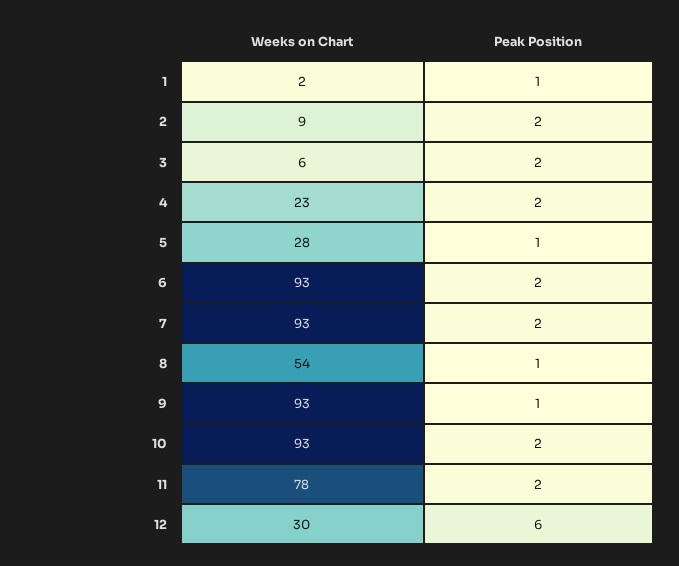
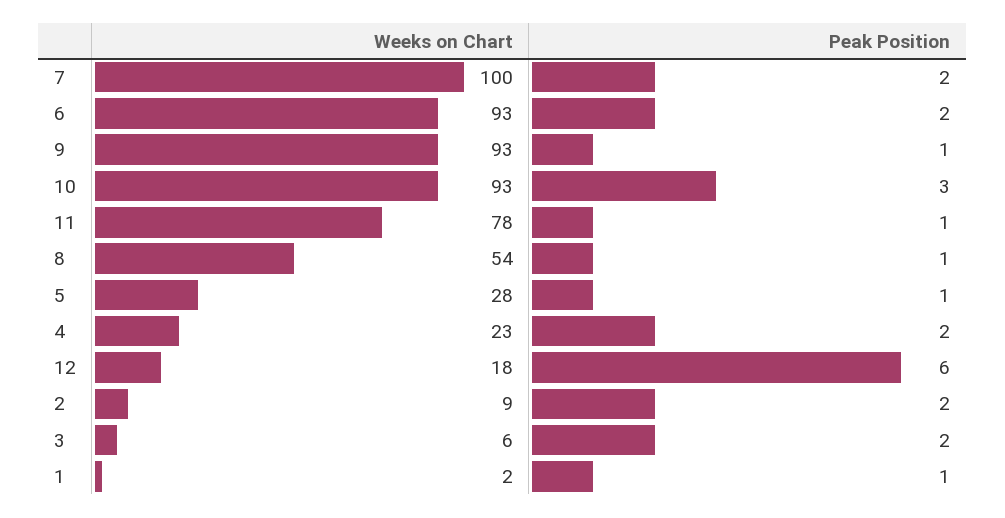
  {
    "Weeks on Chart": {
      "1": 2,
      "2": 9,
      "3": 6,
      "4": 23,
      "5": 28,
      "6": 93,
-     "7": 93,
+     "7": 100,
      "8": 54,
      "9": 93,
      "10": 93,
      "11": 78,
-     "12": 30
+     "12": 18
    },
    "Peak Position": {
      "1": 1,
      "2": 2,
      "3": 2,
      "4": 2,
      "5": 1,
      "6": 2,
      "7": 2,
      "8": 1,
      "9": 1,
-     "10": 2,
+     "10": 3,
-     "11": 2,
+     "11": 1,
      "12": 6
    }
  }

